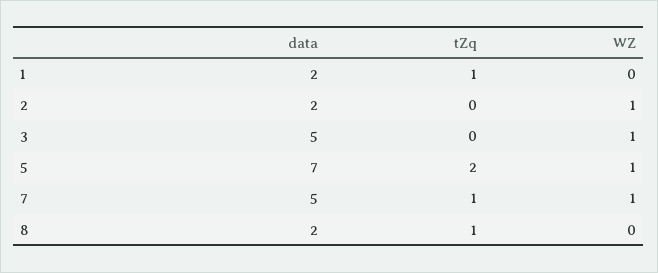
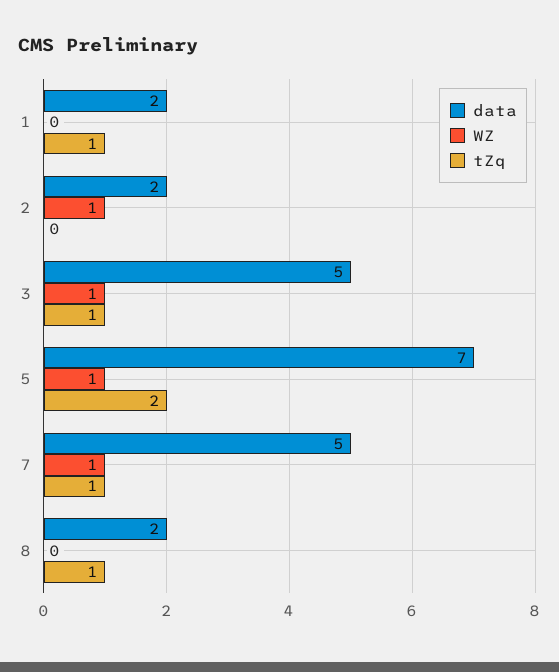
  {
    "data": {
      "1": 2,
      "2": 2,
      "3": 5,
      "5": 7,
      "7": 5,
      "8": 2
    },
    "tZq": {
      "1": 1,
      "2": 0,
-     "3": 0,
+     "3": 1,
      "5": 2,
      "7": 1,
      "8": 1
    },
    "WZ": {
      "1": 0,
      "2": 1,
      "3": 1,
      "5": 1,
      "7": 1,
      "8": 0
    }
  }

